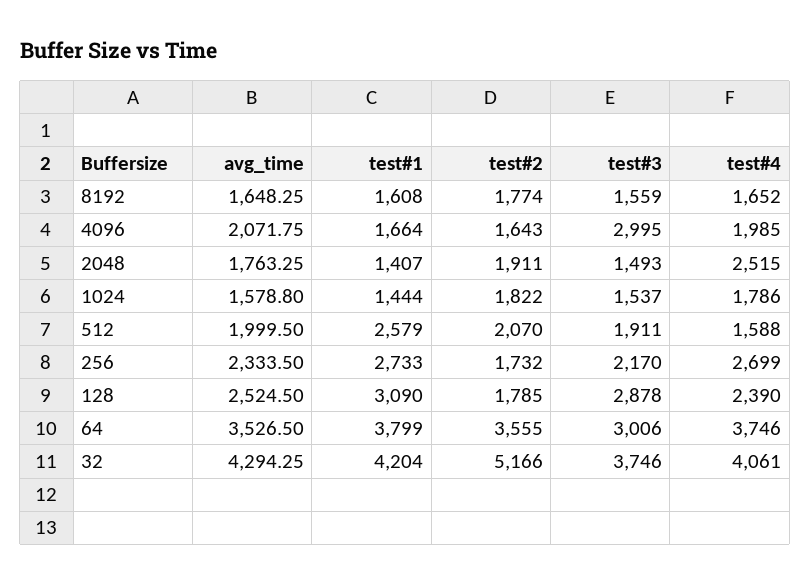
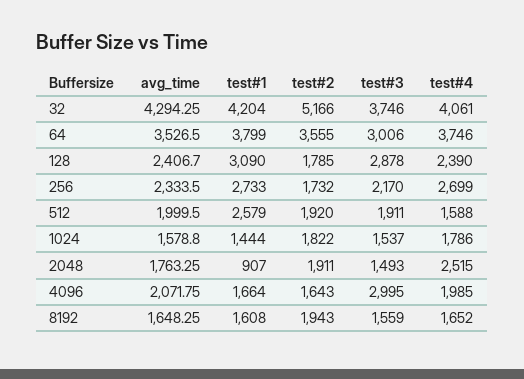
  {
    "avg_time": {
      "8192": 1648.25,
      "4096": 2071.75,
      "2048": 1763.25,
      "1024": 1578.8,
      "512": 1999.5,
      "256": 2333.5,
-     "128": 2524.5,
+     "128": 2406.7,
      "64": 3526.5,
      "32": 4294.25
    },
    "test#1": {
      "8192": 1608,
      "4096": 1664,
-     "2048": 1407,
+     "2048": 907,
      "1024": 1444,
      "512": 2579,
      "256": 2733,
      "128": 3090,
      "64": 3799,
      "32": 4204
    },
    "test#2": {
-     "8192": 1774,
+     "8192": 1943,
      "4096": 1643,
      "2048": 1911,
      "1024": 1822,
-     "512": 2070,
+     "512": 1920,
      "256": 1732,
      "128": 1785,
      "64": 3555,
      "32": 5166
    },
    "test#3": {
      "8192": 1559,
      "4096": 2995,
      "2048": 1493,
      "1024": 1537,
      "512": 1911,
      "256": 2170,
      "128": 2878,
      "64": 3006,
      "32": 3746
    },
    "test#4": {
      "8192": 1652,
      "4096": 1985,
      "2048": 2515,
      "1024": 1786,
      "512": 1588,
      "256": 2699,
      "128": 2390,
      "64": 3746,
      "32": 4061
    }
  }

